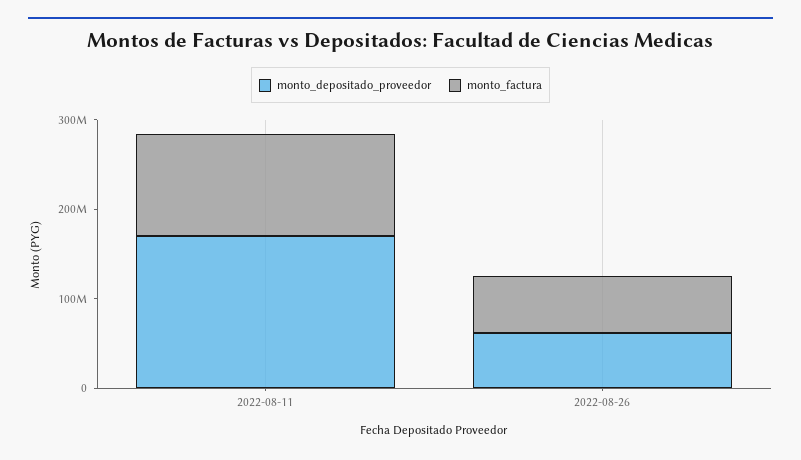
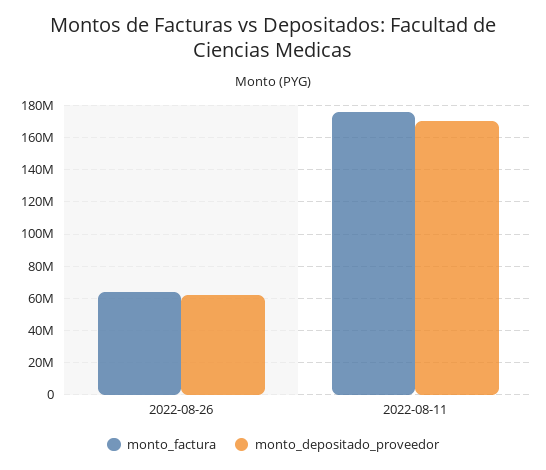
  {
    "monto_depositado_proveedor": {
      "2022-08-11": 170000000,
      "2022-08-26": 60000000
    },
    "monto_factura": {
-     "2022-08-11": 120000000,
+     "2022-08-11": 175000000,
      "2022-08-26": 65000000
    }
  }

